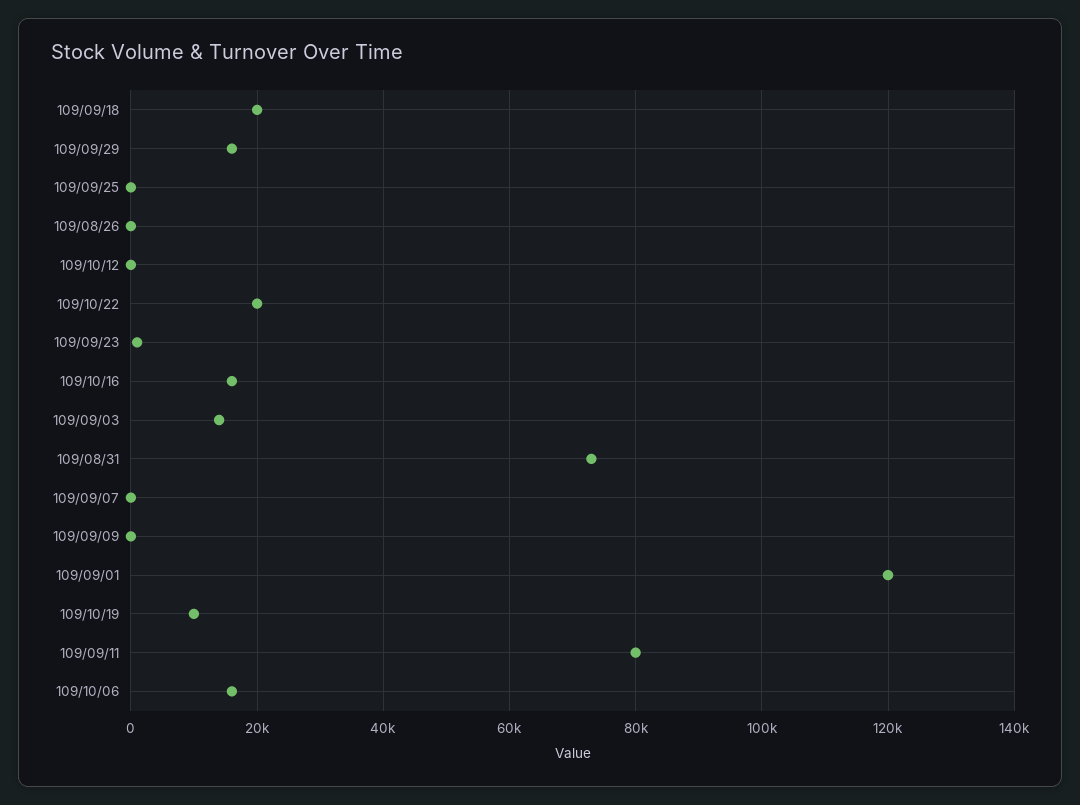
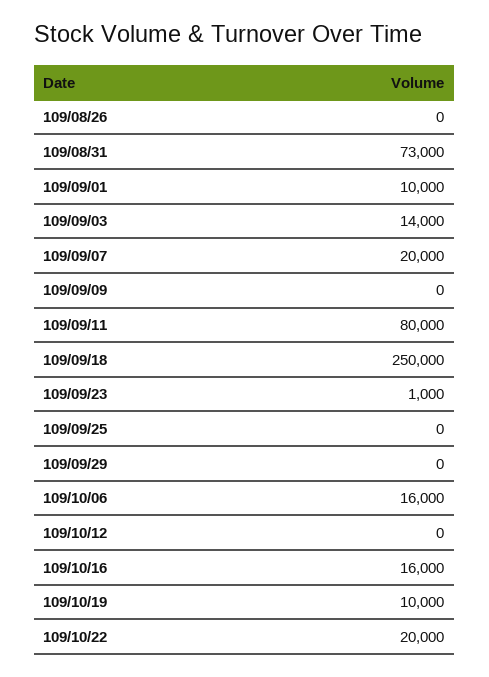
  {
-   "109/09/18": 20000,
+   "109/09/18": 250000,
-   "109/09/29": 16000,
+   "109/09/29": 0,
    "109/09/25": 0,
    "109/08/26": 0,
    "109/10/12": 0,
    "109/10/22": 20000,
    "109/09/23": 1000,
    "109/10/16": 16000,
    "109/09/03": 14000,
    "109/08/31": 73000,
-   "109/09/07": 0,
+   "109/09/07": 20000,
    "109/09/09": 0,
-   "109/09/01": 120000,
+   "109/09/01": 10000,
    "109/10/19": 10000,
    "109/09/11": 80000,
    "109/10/06": 16000
  }

